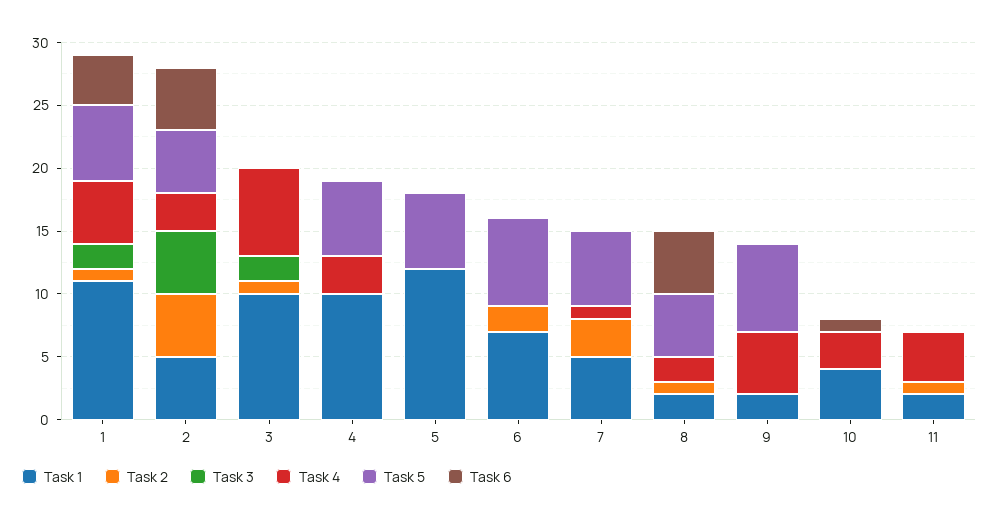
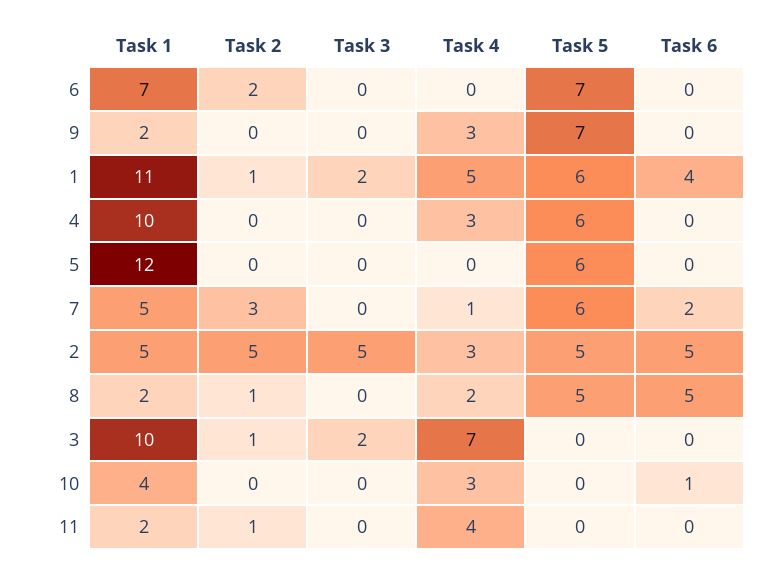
  {
    "Task 1": {
      "1": 11,
      "2": 5,
      "3": 10,
      "4": 10,
      "5": 12,
      "6": 7,
      "7": 5,
      "8": 2,
      "9": 2,
      "10": 4,
      "11": 2
    },
    "Task 2": {
      "1": 1,
      "2": 5,
      "3": 1,
      "4": 0,
      "5": 0,
      "6": 2,
      "7": 3,
      "8": 1,
      "9": 0,
      "10": 0,
      "11": 1
    },
    "Task 3": {
      "1": 2,
      "2": 5,
      "3": 2,
      "4": 0,
      "5": 0,
      "6": 0,
      "7": 0,
      "8": 0,
      "9": 0,
      "10": 0,
      "11": 0
    },
    "Task 4": {
      "1": 5,
      "2": 3,
      "3": 7,
      "4": 3,
      "5": 0,
      "6": 0,
      "7": 1,
      "8": 2,
-     "9": 5,
+     "9": 3,
      "10": 3,
      "11": 4
    },
    "Task 5": {
      "1": 6,
      "2": 5,
      "3": 0,
      "4": 6,
      "5": 6,
      "6": 7,
      "7": 6,
      "8": 5,
      "9": 7,
      "10": 0,
      "11": 0
    },
    "Task 6": {
      "1": 4,
      "2": 5,
      "3": 0,
      "4": 0,
      "5": 0,
      "6": 0,
-     "7": 0,
+     "7": 2,
      "8": 5,
      "9": 0,
      "10": 1,
      "11": 0
    }
  }

